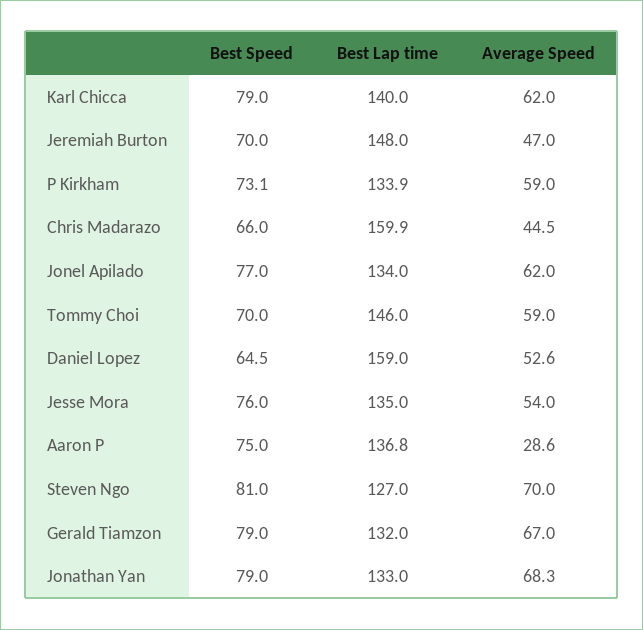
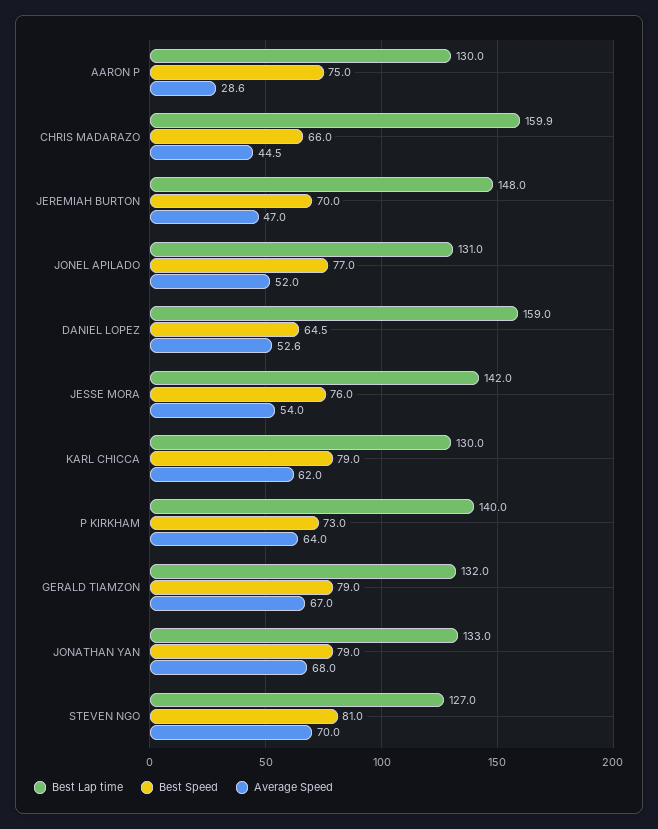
  {
    "Best Speed": {
      "Karl Chicca": 79,
      "Jeremiah Burton": 70,
-     "P Kirkham": 73.1,
+     "P Kirkham": 73,
      "Chris Madarazo": 66,
      "Jonel Apilado": 77,
-     "Tommy Choi": 70,
      "Daniel Lopez": 64.5,
      "Jesse Mora": 76,
      "Aaron P": 75,
      "Steven Ngo": 81,
      "Gerald Tiamzon": 79,
      "Jonathan Yan": 79
    },
    "Best Lap time": {
-     "Karl Chicca": 140,
+     "Karl Chicca": 130,
      "Jeremiah Burton": 148,
-     "P Kirkham": 133.9,
+     "P Kirkham": 140,
      "Chris Madarazo": 159.9,
-     "Jonel Apilado": 134,
+     "Jonel Apilado": 131,
-     "Tommy Choi": 146,
      "Daniel Lopez": 159,
-     "Jesse Mora": 135,
+     "Jesse Mora": 142,
-     "Aaron P": 136.8,
+     "Aaron P": 130,
      "Steven Ngo": 127,
      "Gerald Tiamzon": 132,
      "Jonathan Yan": 133
    },
    "Average Speed": {
      "Karl Chicca": 62,
      "Jeremiah Burton": 47,
-     "P Kirkham": 59,
+     "P Kirkham": 64,
      "Chris Madarazo": 44.5,
-     "Jonel Apilado": 62,
+     "Jonel Apilado": 52,
-     "Tommy Choi": 59,
      "Daniel Lopez": 52.6,
      "Jesse Mora": 54,
      "Aaron P": 28.6,
      "Steven Ngo": 70,
      "Gerald Tiamzon": 67,
-     "Jonathan Yan": 68.3
+     "Jonathan Yan": 68
    }
  }

